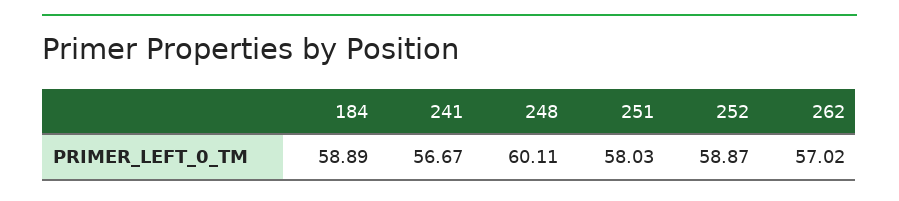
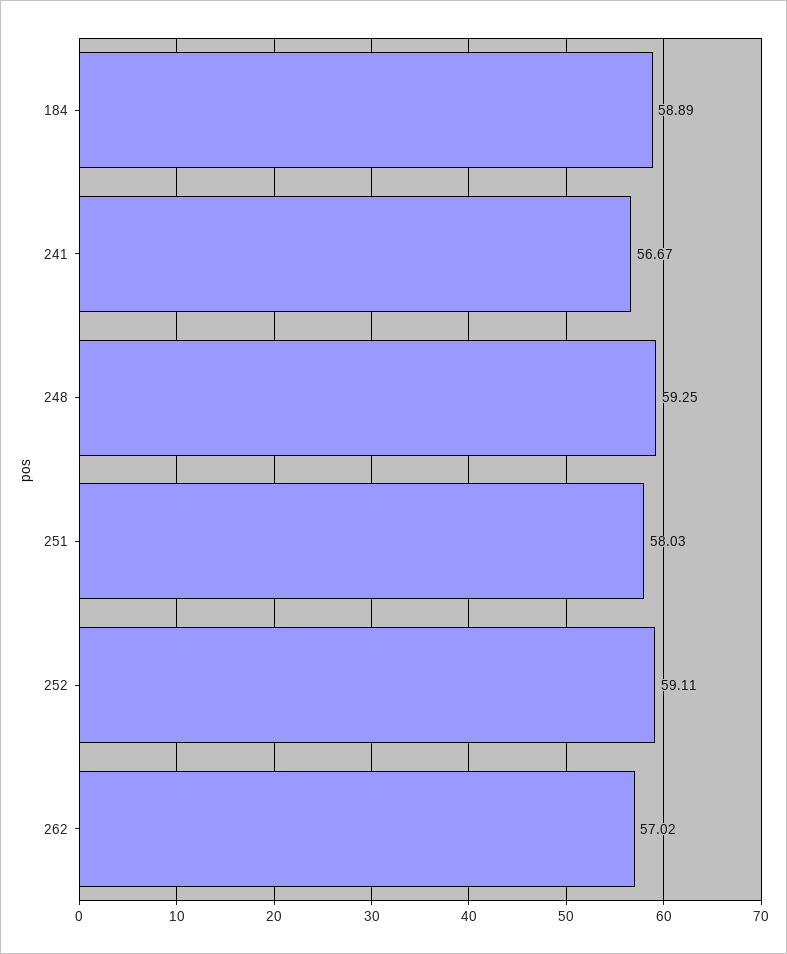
  {
    "184": 58.89,
    "241": 56.67,
-   "248": 60.11,
+   "248": 59.25,
    "251": 58.03,
-   "252": 58.87,
+   "252": 59.11,
    "262": 57.02
  }

